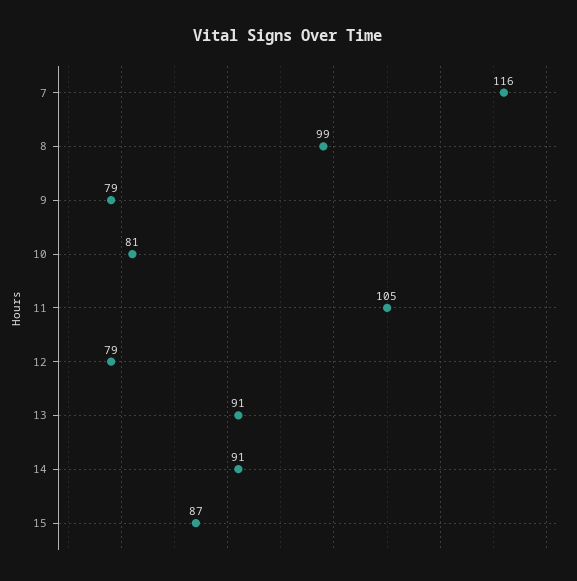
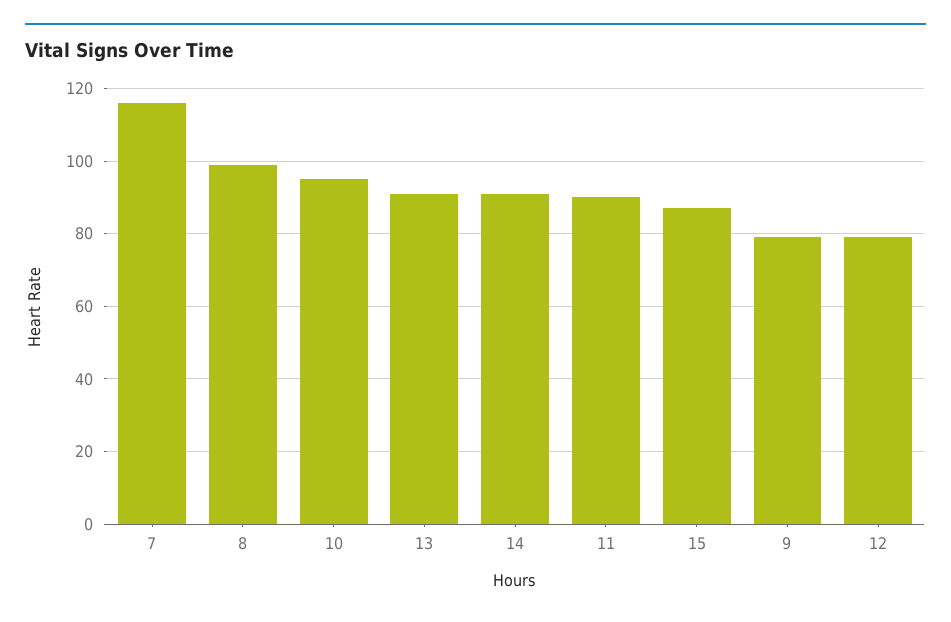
  {
    "7": 116,
    "8": 99,
    "9": 79,
-   "10": 81,
+   "10": 95,
-   "11": 105,
+   "11": 90,
    "12": 79,
    "13": 91,
    "14": 91,
    "15": 87
  }

